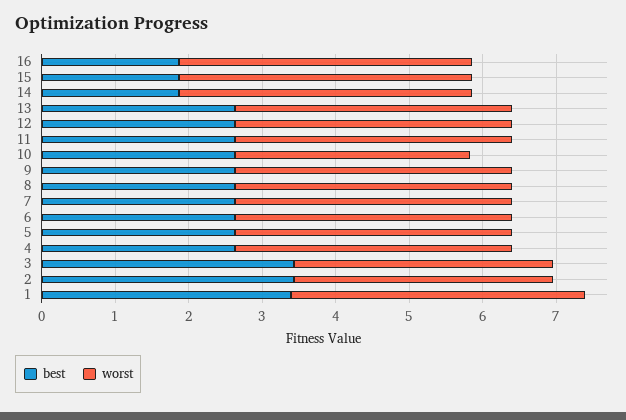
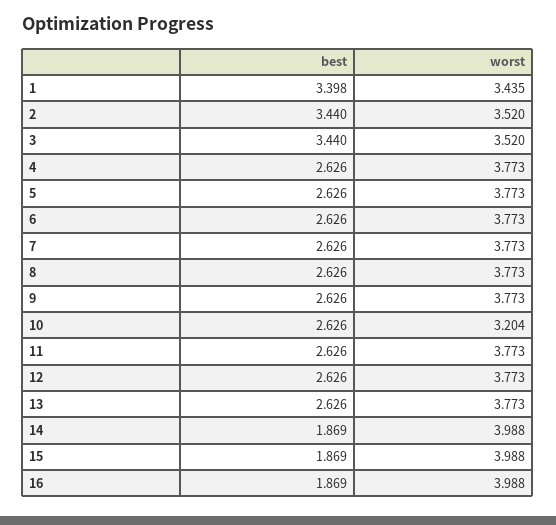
  {
    "best": {
      "16": 1.869,
      "15": 1.869,
      "14": 1.869,
      "13": 2.626,
      "12": 2.626,
      "11": 2.626,
      "10": 2.626,
      "9": 2.626,
      "8": 2.626,
      "7": 2.626,
      "6": 2.626,
      "5": 2.626,
      "4": 2.626,
      "3": 3.44,
      "2": 3.44,
      "1": 3.398
    },
    "worst": {
      "16": 3.988,
      "15": 3.988,
      "14": 3.988,
      "13": 3.773,
      "12": 3.773,
      "11": 3.773,
      "10": 3.204,
      "9": 3.773,
      "8": 3.773,
      "7": 3.773,
      "6": 3.773,
      "5": 3.773,
      "4": 3.773,
      "3": 3.52,
      "2": 3.52,
-     "1": 4
+     "1": 3.435
    }
  }

